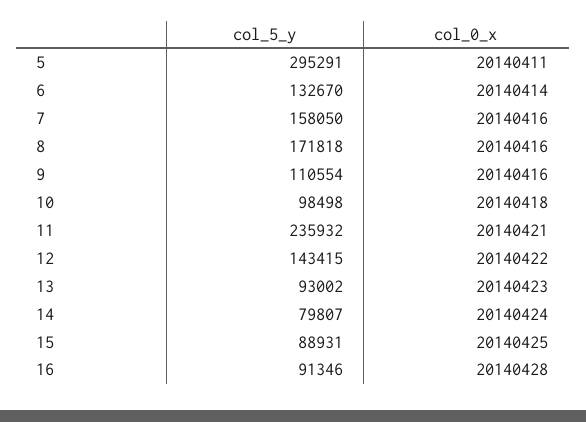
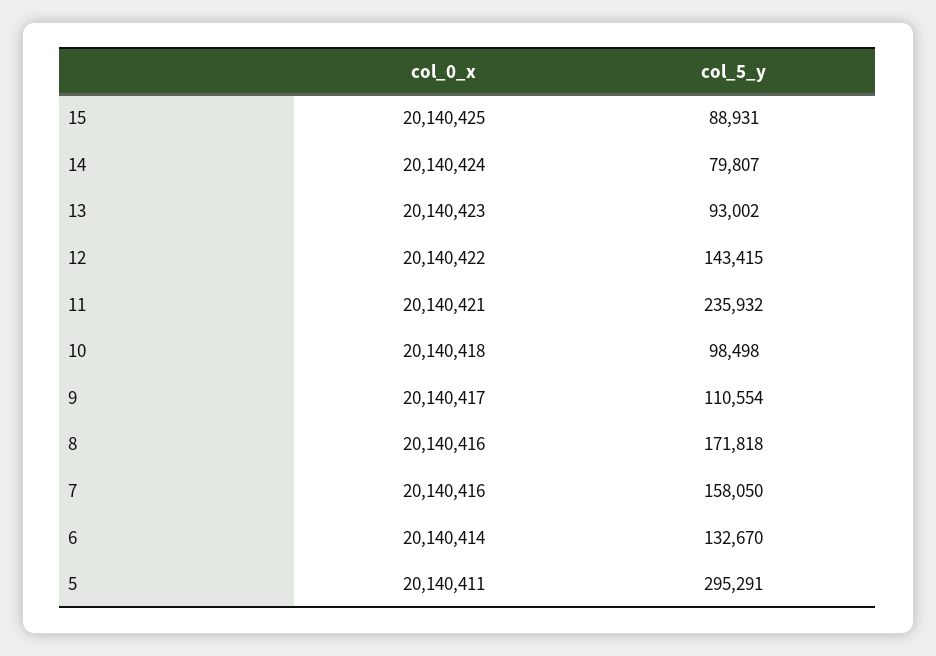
  {
    "col_5_y": {
      "5": 295291,
      "6": 132670,
      "7": 158050,
      "8": 171818,
      "9": 110554,
      "10": 98498,
      "11": 235932,
      "12": 143415,
      "13": 93002,
      "14": 79807,
-     "15": 88931,
+     "15": 88931
-     "16": 91346
    },
    "col_0_x": {
      "5": 20140411,
      "6": 20140414,
      "7": 20140416,
      "8": 20140416,
-     "9": 20140416,
+     "9": 20140417,
      "10": 20140418,
      "11": 20140421,
      "12": 20140422,
      "13": 20140423,
      "14": 20140424,
-     "15": 20140425,
+     "15": 20140425
-     "16": 20140428
    }
  }

